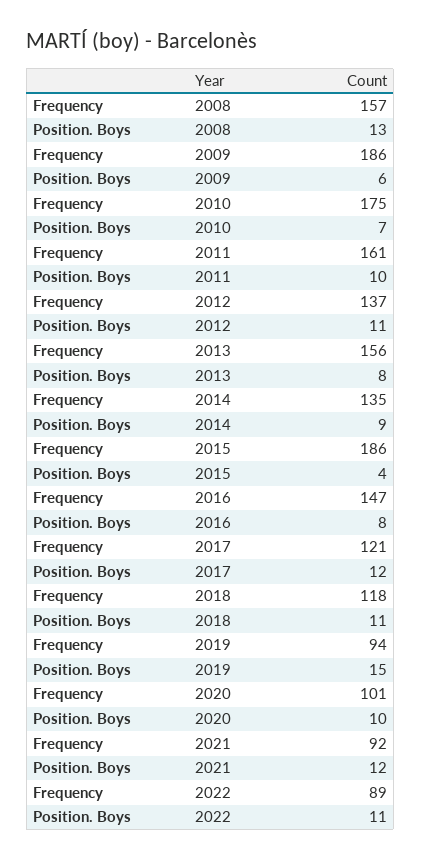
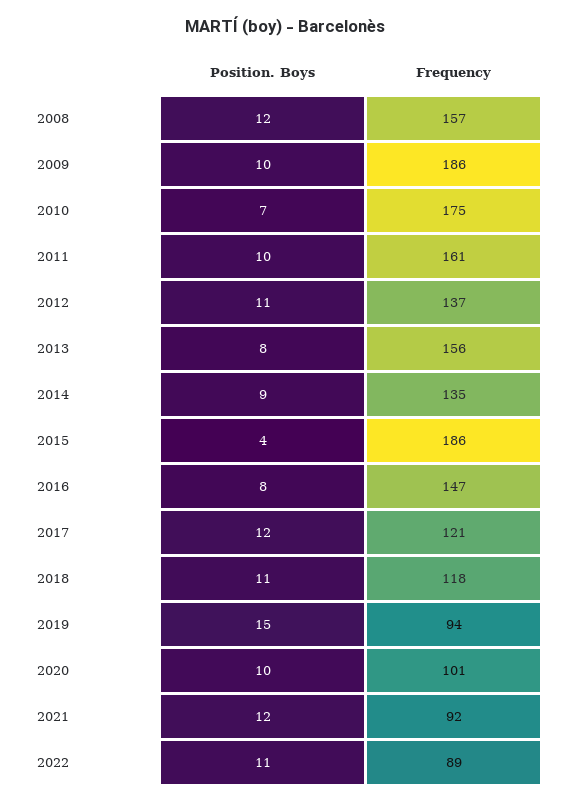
  {
    "Frequency": {
      "2008": 157,
      "2009": 186,
      "2010": 175,
      "2011": 161,
      "2012": 137,
      "2013": 156,
      "2014": 135,
      "2015": 186,
      "2016": 147,
      "2017": 121,
      "2018": 118,
      "2019": 94,
      "2020": 101,
      "2021": 92,
      "2022": 89
    },
    "Position. Boys": {
-     "2008": 13,
+     "2008": 12,
-     "2009": 6,
+     "2009": 10,
      "2010": 7,
      "2011": 10,
      "2012": 11,
      "2013": 8,
      "2014": 9,
      "2015": 4,
      "2016": 8,
      "2017": 12,
      "2018": 11,
      "2019": 15,
      "2020": 10,
      "2021": 12,
      "2022": 11
    }
  }

